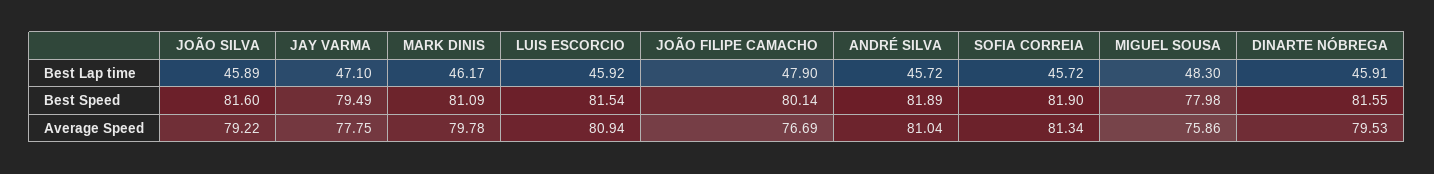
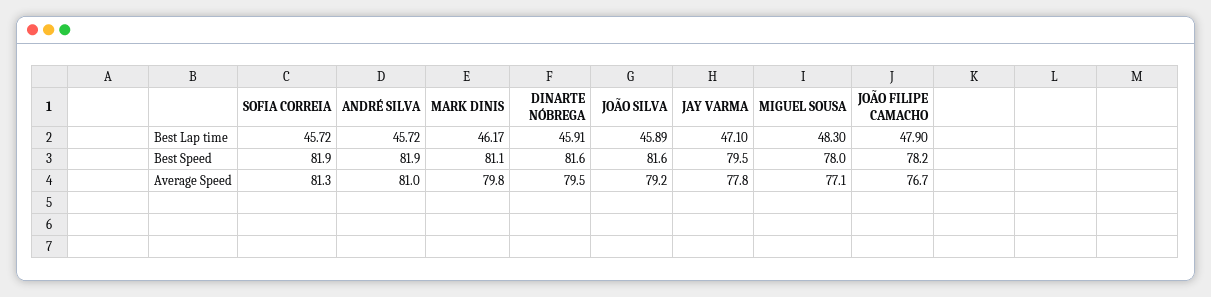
  {
    "JOÃO SILVA": {
      "Best Lap time": 45.89,
      "Best Speed": 81.6,
      "Average Speed": 79.22
    },
    "JAY VARMA": {
      "Best Lap time": 47.1,
      "Best Speed": 79.49,
      "Average Speed": 77.75
    },
    "MARK DINIS": {
      "Best Lap time": 46.17,
      "Best Speed": 81.09,
      "Average Speed": 79.78
    },
-   "LUIS ESCORCIO": {
-     "Best Lap time": 45.92,
-     "Best Speed": 81.54,
-     "Average Speed": 80.94
-   },
    "JOÃO FILIPE CAMACHO": {
      "Best Lap time": 47.9,
-     "Best Speed": 80.14,
+     "Best Speed": 78.2,
      "Average Speed": 76.69
    },
    "ANDRÉ SILVA": {
      "Best Lap time": 45.72,
      "Best Speed": 81.89,
      "Average Speed": 81.04
    },
    "SOFIA CORREIA": {
      "Best Lap time": 45.72,
      "Best Speed": 81.9,
      "Average Speed": 81.34
    },
    "MIGUEL SOUSA": {
      "Best Lap time": 48.3,
      "Best Speed": 77.98,
-     "Average Speed": 75.86
+     "Average Speed": 77.1
    },
    "DINARTE NÓBREGA": {
      "Best Lap time": 45.91,
      "Best Speed": 81.55,
      "Average Speed": 79.53
    }
  }

